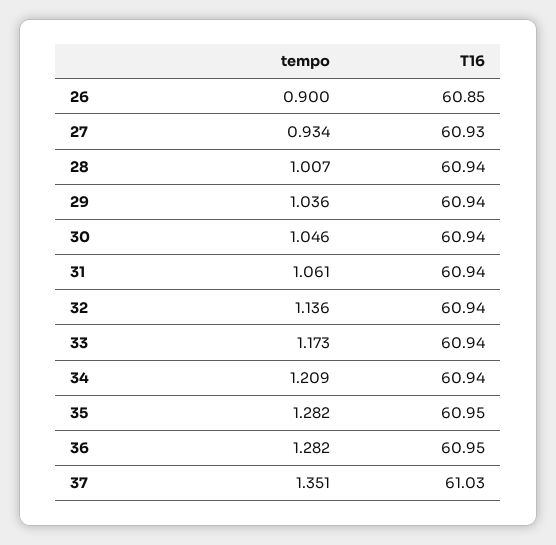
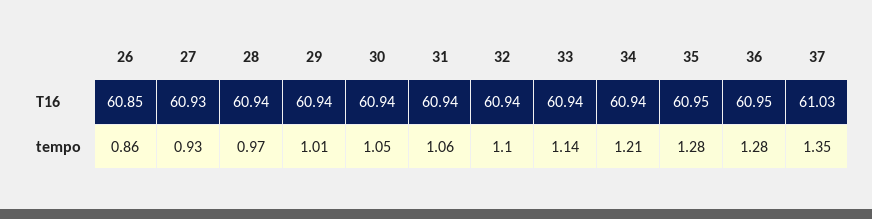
  {
    "tempo": {
-     "26": 0.9,
+     "26": 0.86,
      "27": 0.934,
-     "28": 1.007,
+     "28": 0.97,
-     "29": 1.036,
+     "29": 1.01,
      "30": 1.046,
      "31": 1.061,
-     "32": 1.136,
+     "32": 1.1,
-     "33": 1.173,
+     "33": 1.14,
      "34": 1.209,
      "35": 1.282,
      "36": 1.282,
      "37": 1.351
    },
    "T16": {
      "26": 60.85,
      "27": 60.93,
      "28": 60.94,
      "29": 60.94,
      "30": 60.94,
      "31": 60.94,
      "32": 60.94,
      "33": 60.94,
      "34": 60.94,
      "35": 60.95,
      "36": 60.95,
      "37": 61.03
    }
  }

